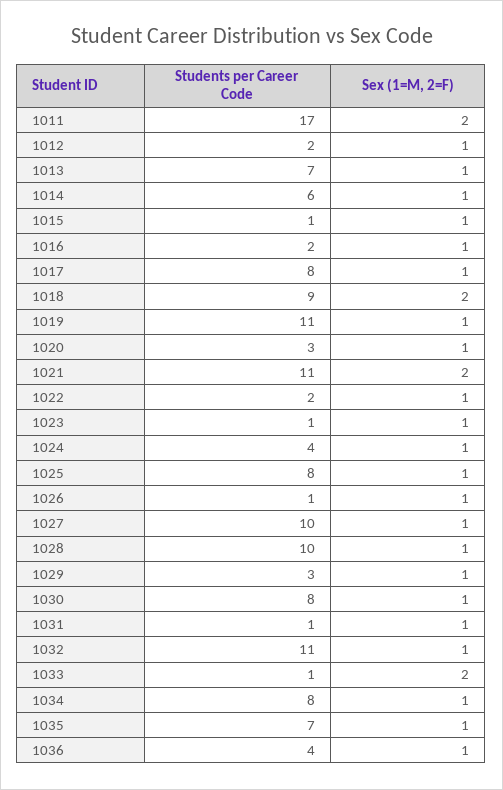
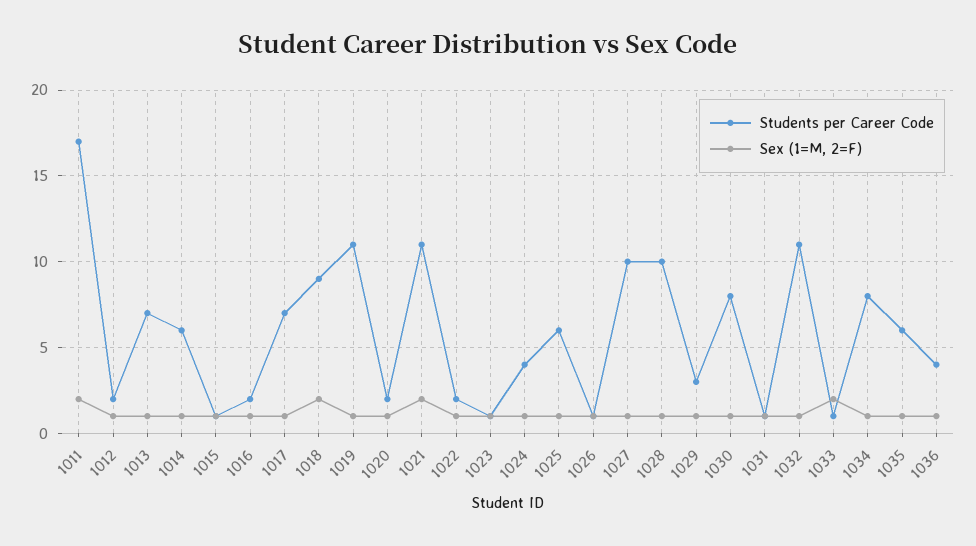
  {
    "Students per Career Code": {
      "1011": 17,
      "1012": 2,
      "1013": 7,
      "1014": 6,
      "1015": 1,
      "1016": 2,
-     "1017": 8,
+     "1017": 7,
      "1018": 9,
      "1019": 11,
-     "1020": 3,
+     "1020": 2,
      "1021": 11,
      "1022": 2,
      "1023": 1,
      "1024": 4,
-     "1025": 8,
+     "1025": 6,
      "1026": 1,
      "1027": 10,
      "1028": 10,
      "1029": 3,
      "1030": 8,
      "1031": 1,
      "1032": 11,
      "1033": 1,
      "1034": 8,
-     "1035": 7,
+     "1035": 6,
      "1036": 4
    },
    "Sex (1=M, 2=F)": {
      "1011": 2,
      "1012": 1,
      "1013": 1,
      "1014": 1,
      "1015": 1,
      "1016": 1,
      "1017": 1,
      "1018": 2,
      "1019": 1,
      "1020": 1,
      "1021": 2,
      "1022": 1,
      "1023": 1,
      "1024": 1,
      "1025": 1,
      "1026": 1,
      "1027": 1,
      "1028": 1,
      "1029": 1,
      "1030": 1,
      "1031": 1,
      "1032": 1,
      "1033": 2,
      "1034": 1,
      "1035": 1,
      "1036": 1
    }
  }

